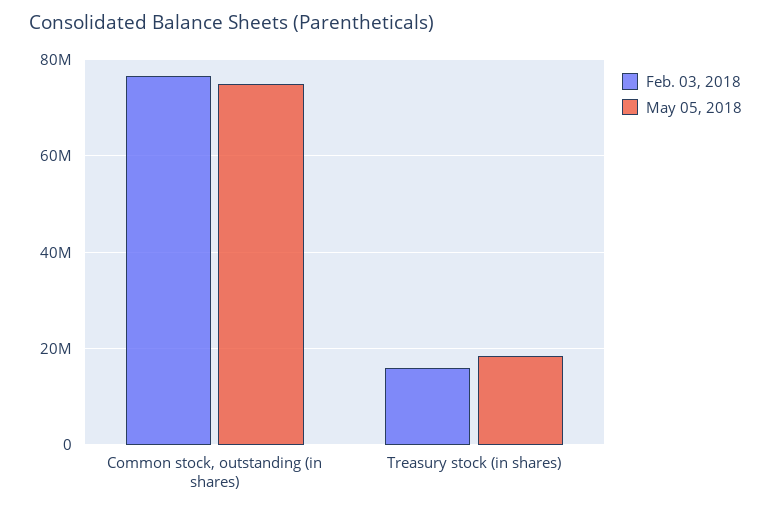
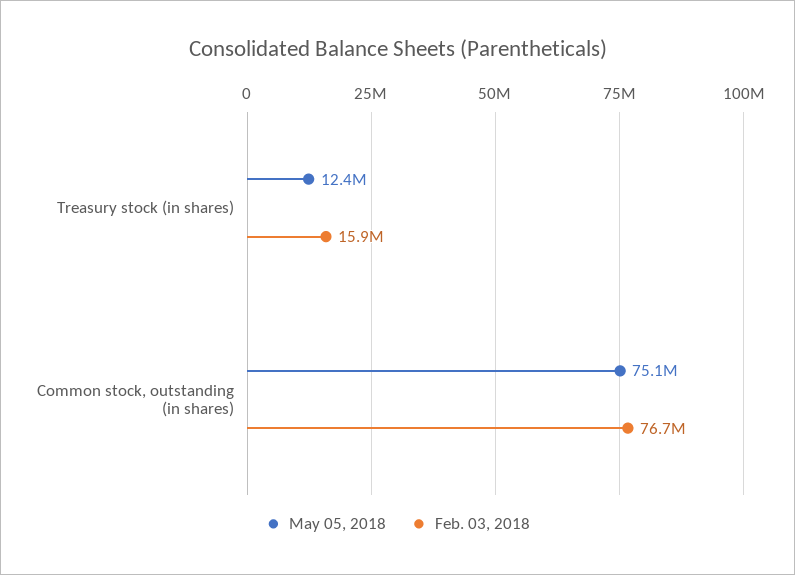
  {
    "Feb. 03, 2018": {
      "Common stock, outstanding (in shares)": 76700000,
      "Treasury stock (in shares)": 15900000
    },
    "May 05, 2018": {
      "Common stock, outstanding (in shares)": 75100000,
-     "Treasury stock (in shares)": 18000000
+     "Treasury stock (in shares)": 12400000
    }
  }

